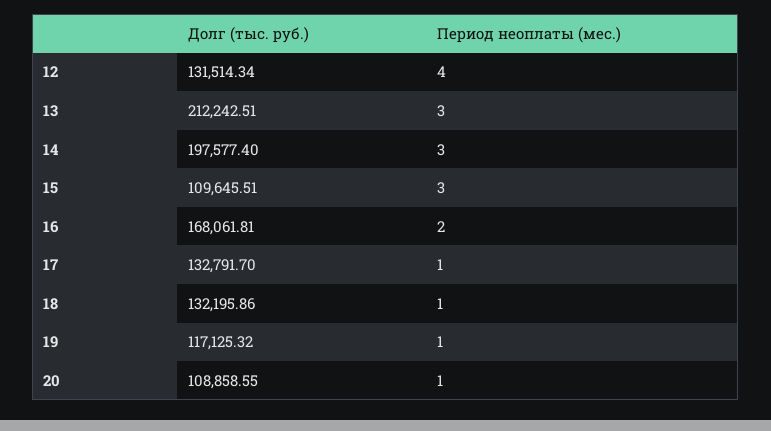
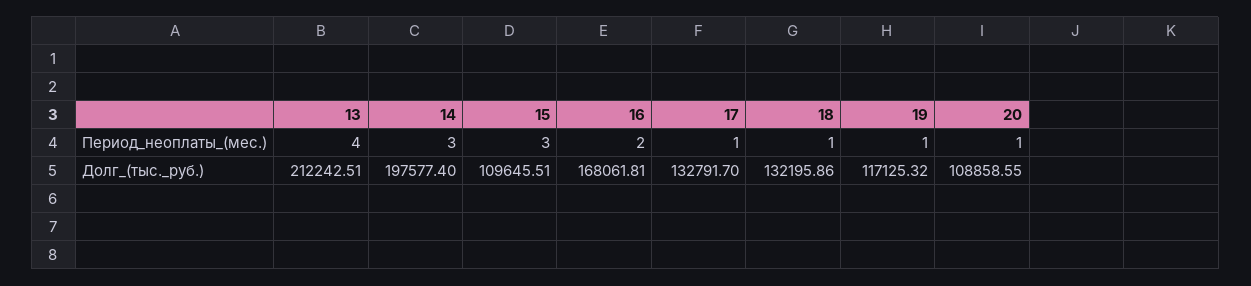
  {
    "Долг (тыс. руб.)": {
-     "12": 131514.34,
      "13": 212242.51,
      "14": 197577.4,
      "15": 109645.51,
      "16": 168061.81,
      "17": 132791.7,
      "18": 132195.86,
      "19": 117125.32,
      "20": 108858.55
    },
    "Период неоплаты (мес.)": {
-     "12": 4,
-     "13": 3,
+     "13": 4,
      "14": 3,
      "15": 3,
      "16": 2,
      "17": 1,
      "18": 1,
      "19": 1,
      "20": 1
    }
  }

